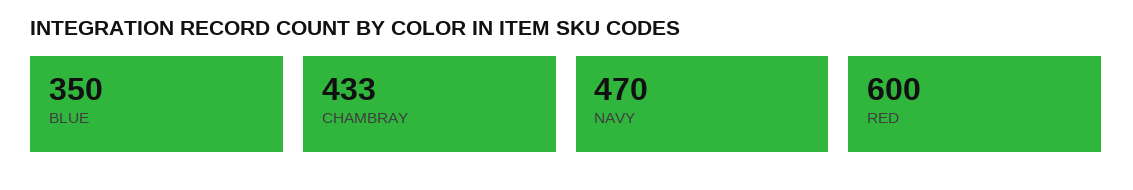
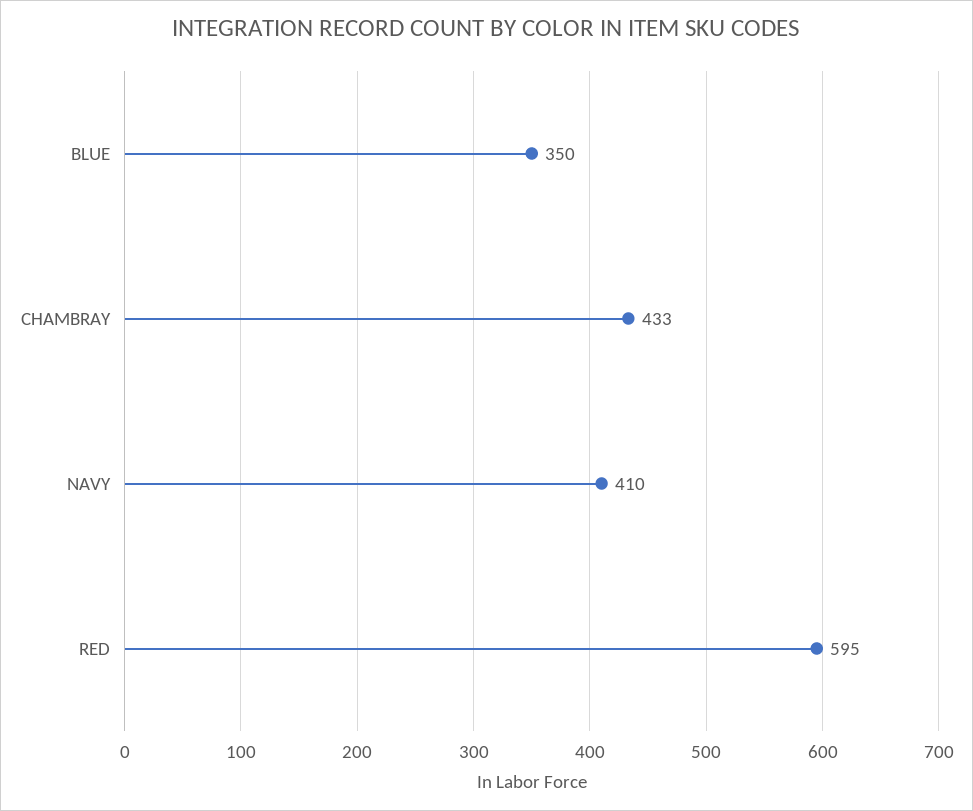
  {
    "BLUE": 350,
    "CHAMBRAY": 433,
-   "NAVY": 470,
+   "NAVY": 410,
-   "RED": 600
+   "RED": 595
  }

